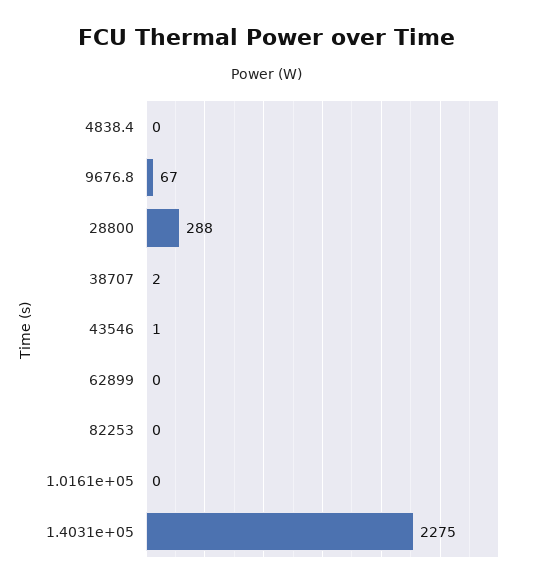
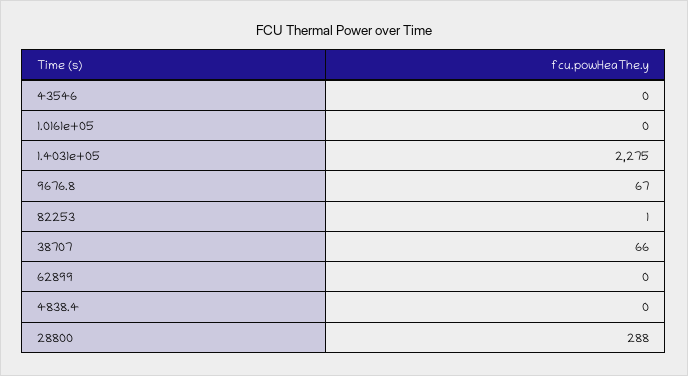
  {
    "4838.4": 0,
    "9676.8": 67,
    "28800": 288,
-   "38707": 2,
+   "38707": 66,
-   "43546": 1,
+   "43546": 0,
    "62899": 0,
-   "82253": 0,
+   "82253": 1,
    "1.0161e+05": 0,
    "1.4031e+05": 2275
  }

